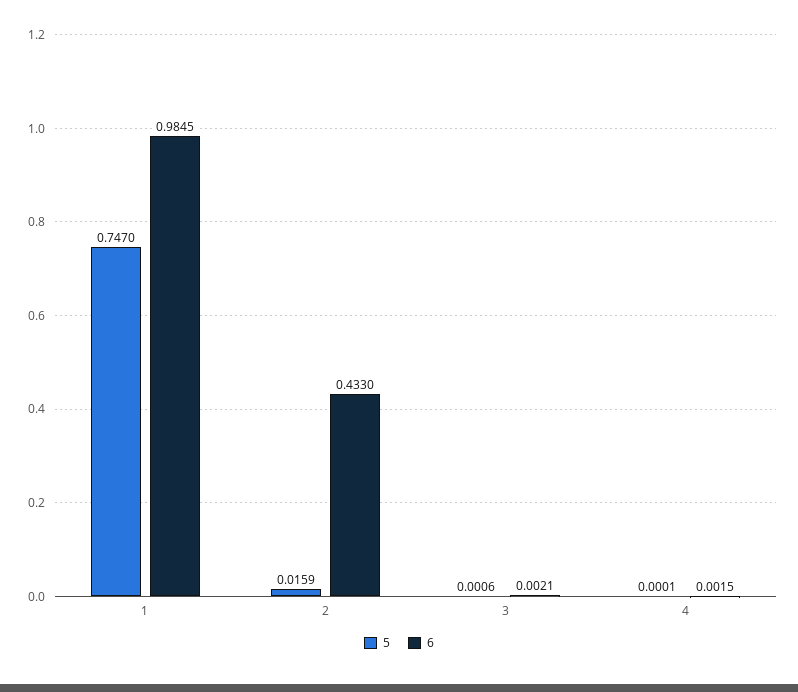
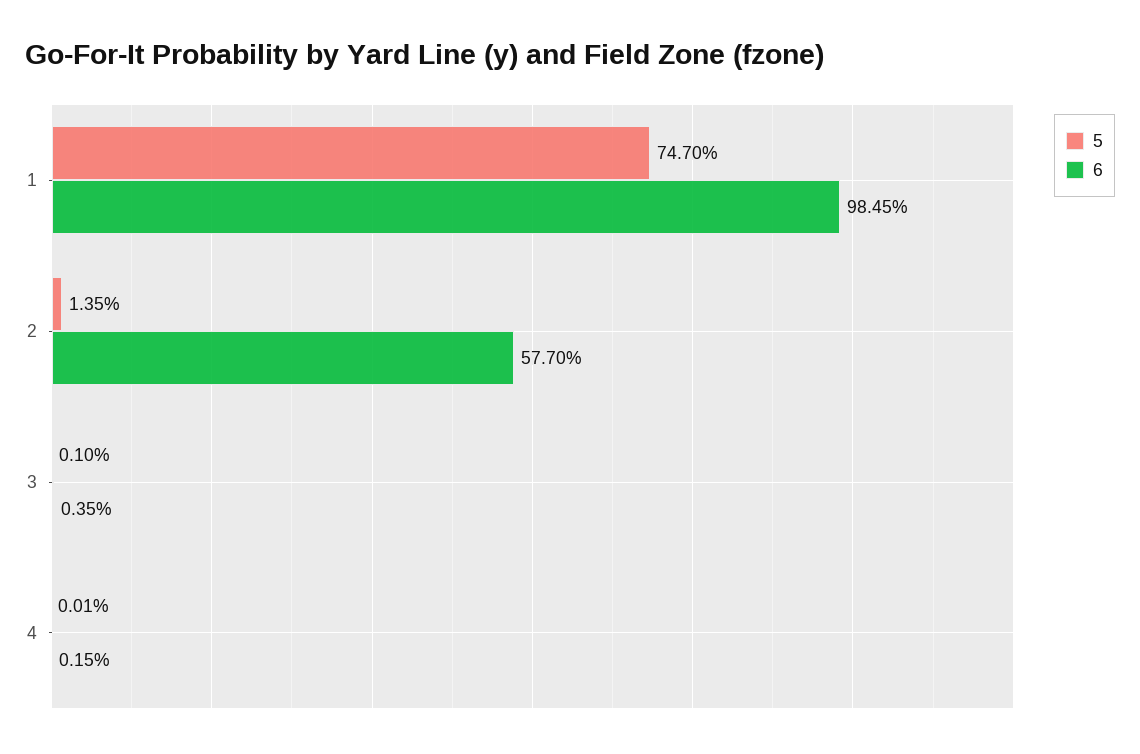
  {
    "5": {
      "1": 0.747,
-     "2": 0.0159,
+     "2": 0.0135,
-     "3": 0.0006,
+     "3": 0.001,
      "4": 0.0001
    },
    "6": {
      "1": 0.9845,
-     "2": 0.433,
+     "2": 0.577,
-     "3": 0.0021,
+     "3": 0.0035,
      "4": 0.0015
    }
  }

